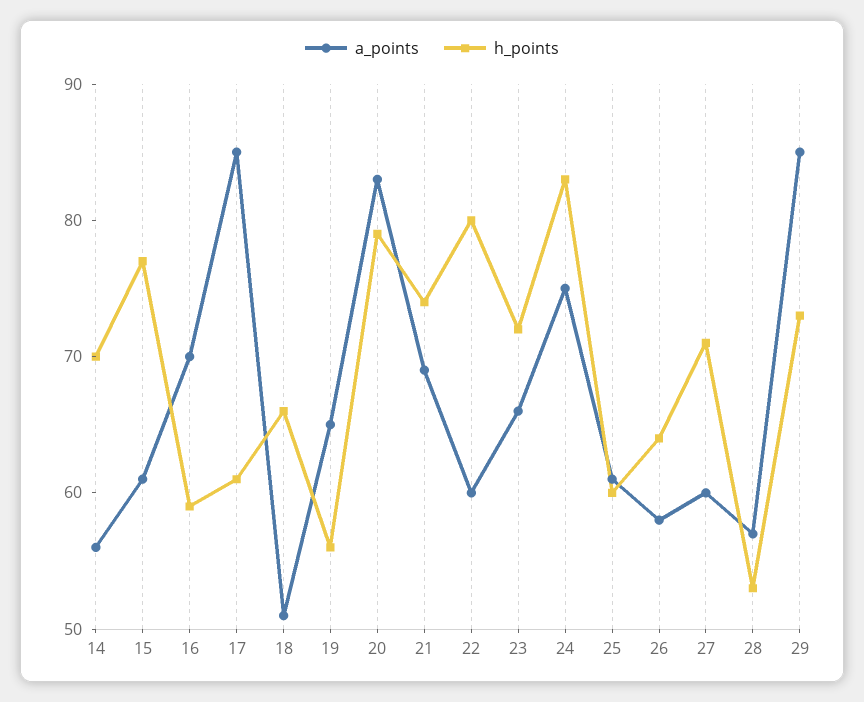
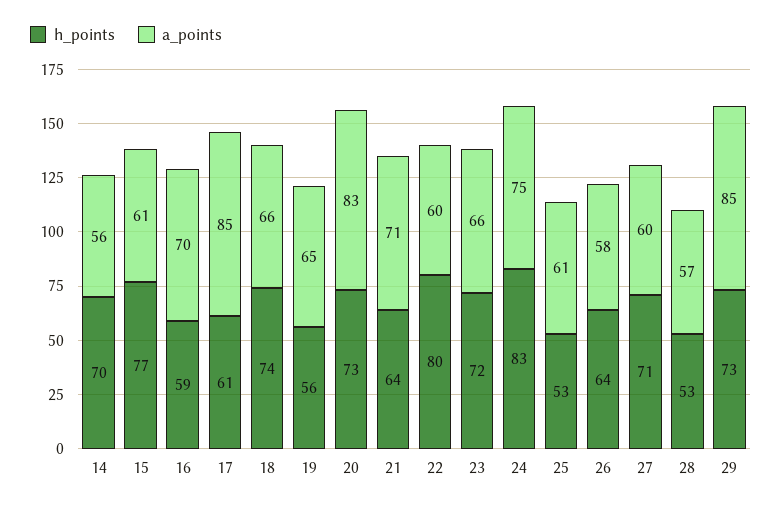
  {
    "a_points": {
      "14": 56,
      "15": 61,
      "16": 70,
      "17": 85,
-     "18": 51,
+     "18": 66,
      "19": 65,
      "20": 83,
-     "21": 69,
+     "21": 71,
      "22": 60,
      "23": 66,
      "24": 75,
      "25": 61,
      "26": 58,
      "27": 60,
      "28": 57,
      "29": 85
    },
    "h_points": {
      "14": 70,
      "15": 77,
      "16": 59,
      "17": 61,
-     "18": 66,
+     "18": 74,
      "19": 56,
-     "20": 79,
+     "20": 73,
-     "21": 74,
+     "21": 64,
      "22": 80,
      "23": 72,
      "24": 83,
-     "25": 60,
+     "25": 53,
      "26": 64,
      "27": 71,
      "28": 53,
      "29": 73
    }
  }

